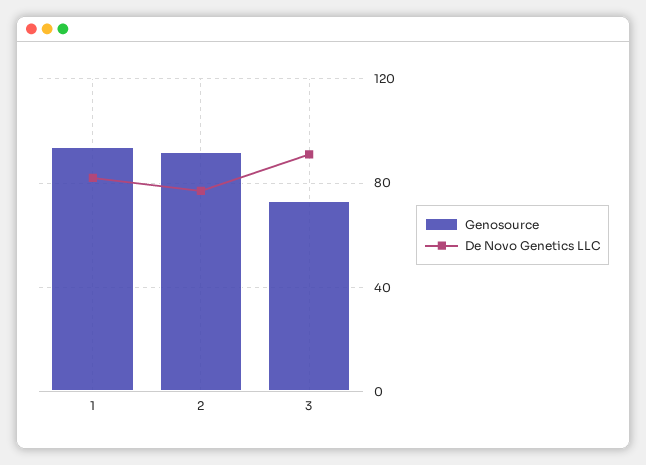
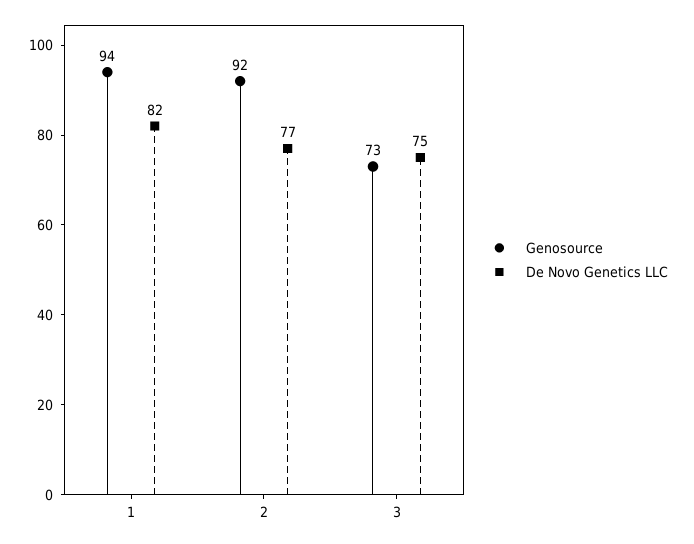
  {
    "Genosource": {
      "1": 94,
      "2": 92,
      "3": 73
    },
    "De Novo Genetics LLC": {
      "1": 82,
      "2": 77,
-     "3": 90
+     "3": 75
    }
  }

